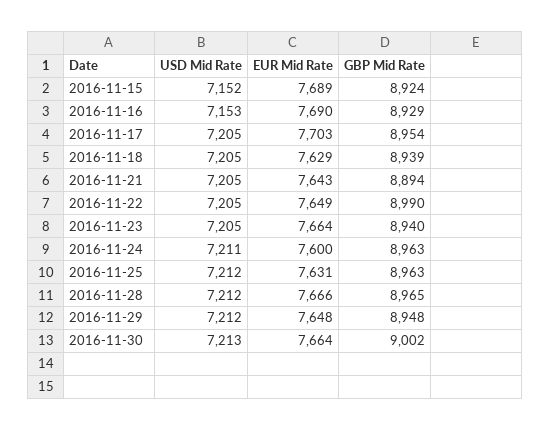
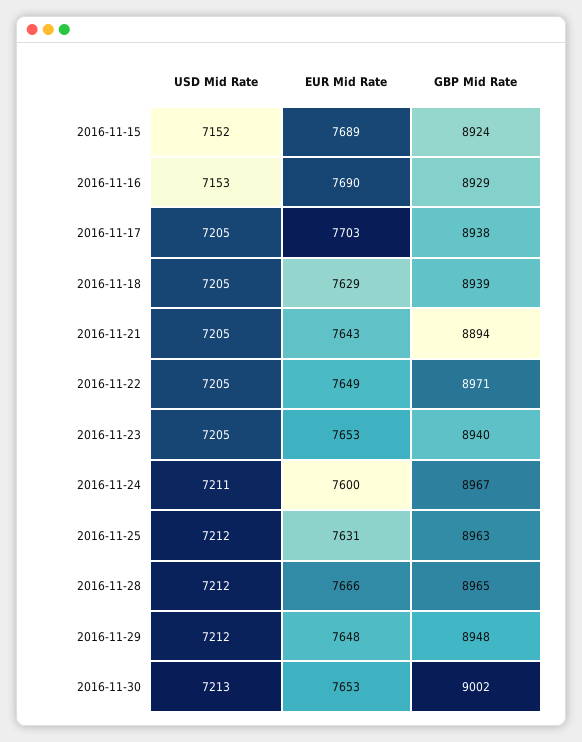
  {
    "USD Mid Rate": {
      "2016-11-15": 7152,
      "2016-11-16": 7153,
      "2016-11-17": 7205,
      "2016-11-18": 7205,
      "2016-11-21": 7205,
      "2016-11-22": 7205,
      "2016-11-23": 7205,
      "2016-11-24": 7211,
      "2016-11-25": 7212,
      "2016-11-28": 7212,
      "2016-11-29": 7212,
      "2016-11-30": 7213
    },
    "EUR Mid Rate": {
      "2016-11-15": 7689,
      "2016-11-16": 7690,
      "2016-11-17": 7703,
      "2016-11-18": 7629,
      "2016-11-21": 7643,
      "2016-11-22": 7649,
-     "2016-11-23": 7664,
+     "2016-11-23": 7653,
      "2016-11-24": 7600,
      "2016-11-25": 7631,
      "2016-11-28": 7666,
      "2016-11-29": 7648,
-     "2016-11-30": 7664
+     "2016-11-30": 7653
    },
    "GBP Mid Rate": {
      "2016-11-15": 8924,
      "2016-11-16": 8929,
-     "2016-11-17": 8954,
+     "2016-11-17": 8938,
      "2016-11-18": 8939,
      "2016-11-21": 8894,
-     "2016-11-22": 8990,
+     "2016-11-22": 8971,
      "2016-11-23": 8940,
-     "2016-11-24": 8963,
+     "2016-11-24": 8967,
      "2016-11-25": 8963,
      "2016-11-28": 8965,
      "2016-11-29": 8948,
      "2016-11-30": 9002
    }
  }

